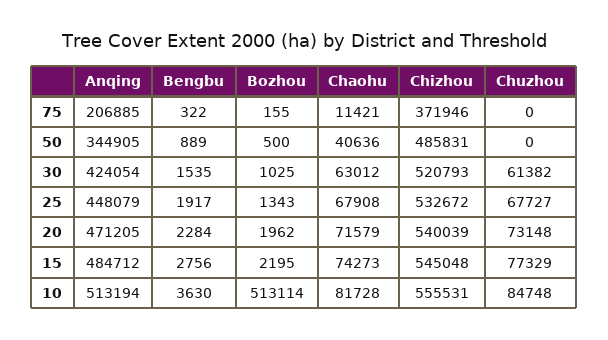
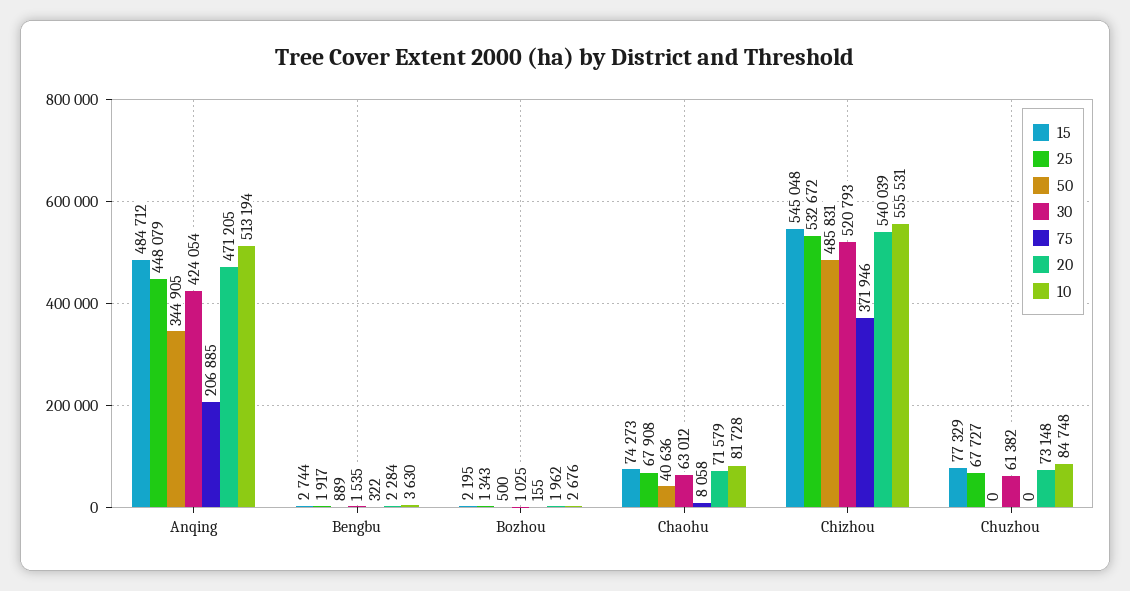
  {
    "75": {
      "Anqing": 206885,
      "Bengbu": 322,
      "Bozhou": 155,
-     "Chaohu": 11421,
+     "Chaohu": 8058,
      "Chizhou": 371946,
      "Chuzhou": 0
    },
    "50": {
      "Anqing": 344905,
      "Bengbu": 889,
      "Bozhou": 500,
      "Chaohu": 40636,
      "Chizhou": 485831,
      "Chuzhou": 0
    },
    "30": {
      "Anqing": 424054,
      "Bengbu": 1535,
      "Bozhou": 1025,
      "Chaohu": 63012,
      "Chizhou": 520793,
      "Chuzhou": 61382
    },
    "25": {
      "Anqing": 448079,
      "Bengbu": 1917,
      "Bozhou": 1343,
      "Chaohu": 67908,
      "Chizhou": 532672,
      "Chuzhou": 67727
    },
    "20": {
      "Anqing": 471205,
      "Bengbu": 2284,
      "Bozhou": 1962,
      "Chaohu": 71579,
      "Chizhou": 540039,
      "Chuzhou": 73148
    },
    "15": {
      "Anqing": 484712,
-     "Bengbu": 2756,
+     "Bengbu": 2744,
      "Bozhou": 2195,
      "Chaohu": 74273,
      "Chizhou": 545048,
      "Chuzhou": 77329
    },
    "10": {
      "Anqing": 513194,
      "Bengbu": 3630,
-     "Bozhou": 513114,
+     "Bozhou": 2676,
      "Chaohu": 81728,
      "Chizhou": 555531,
      "Chuzhou": 84748
    }
  }

